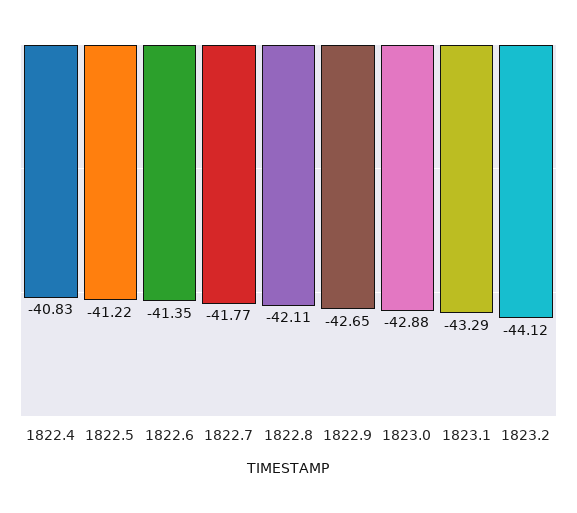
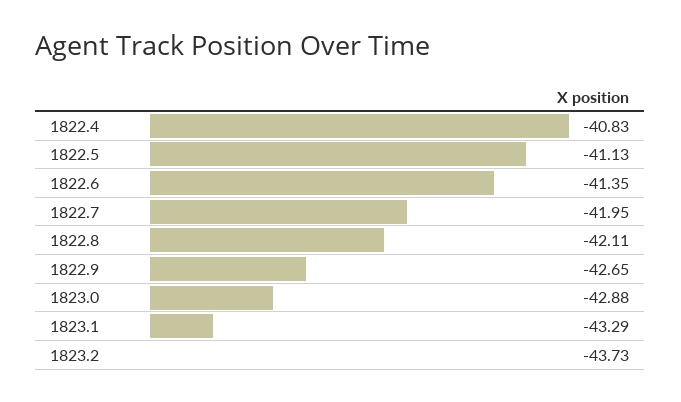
  {
    "1822.4": -40.83,
-   "1822.5": -41.22,
+   "1822.5": -41.13,
    "1822.6": -41.35,
-   "1822.7": -41.77,
+   "1822.7": -41.95,
    "1822.8": -42.11,
    "1822.9": -42.65,
    "1823.0": -42.88,
    "1823.1": -43.29,
-   "1823.2": -44.12
+   "1823.2": -43.73
  }

